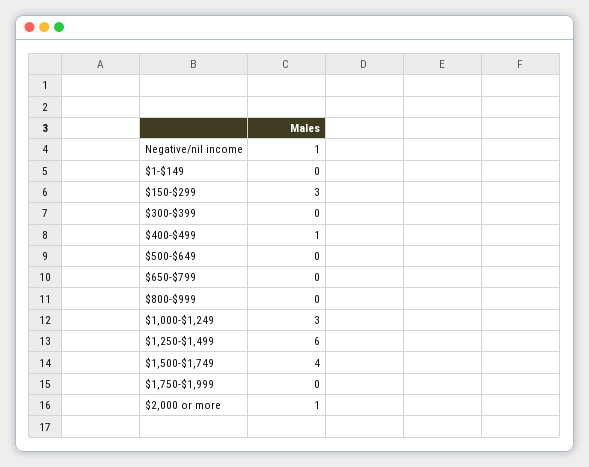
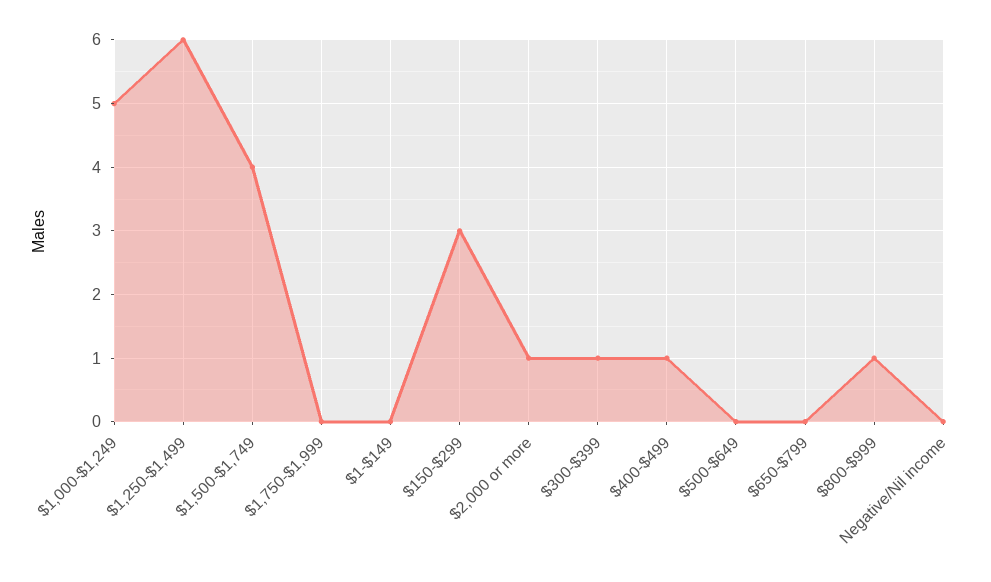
  {
-   "Negative/nil income": 1,
+   "Negative/nil income": 0,
    "$1-$149": 0,
    "$150-$299": 3,
-   "$300-$399": 0,
+   "$300-$399": 1,
    "$400-$499": 1,
    "$500-$649": 0,
    "$650-$799": 0,
-   "$800-$999": 0,
+   "$800-$999": 1,
-   "$1,000-$1,249": 3,
+   "$1,000-$1,249": 5,
    "$1,250-$1,499": 6,
    "$1,500-$1,749": 4,
    "$1,750-$1,999": 0,
    "$2,000 or more": 1
  }

